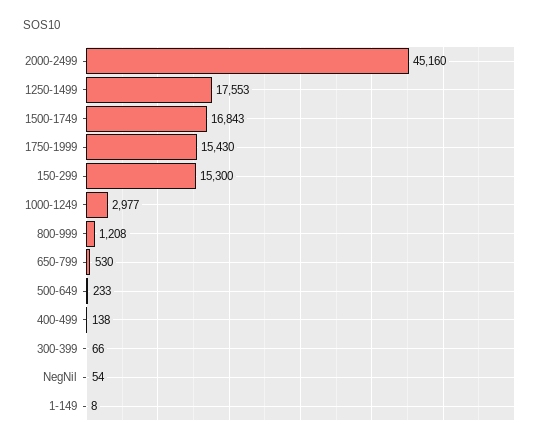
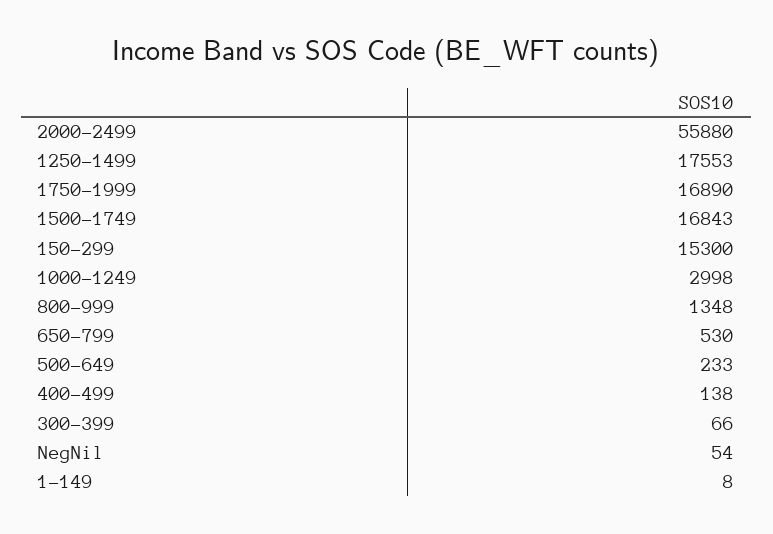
  {
-   "2000-2499": 45160,
+   "2000-2499": 55880,
    "1250-1499": 17553,
    "1500-1749": 16843,
-   "1750-1999": 15430,
+   "1750-1999": 16890,
    "150-299": 15300,
-   "1000-1249": 2977,
+   "1000-1249": 2998,
-   "800-999": 1208,
+   "800-999": 1348,
    "650-799": 530,
    "500-649": 233,
    "400-499": 138,
    "300-399": 66,
    "NegNil": 54,
    "1-149": 8
  }

